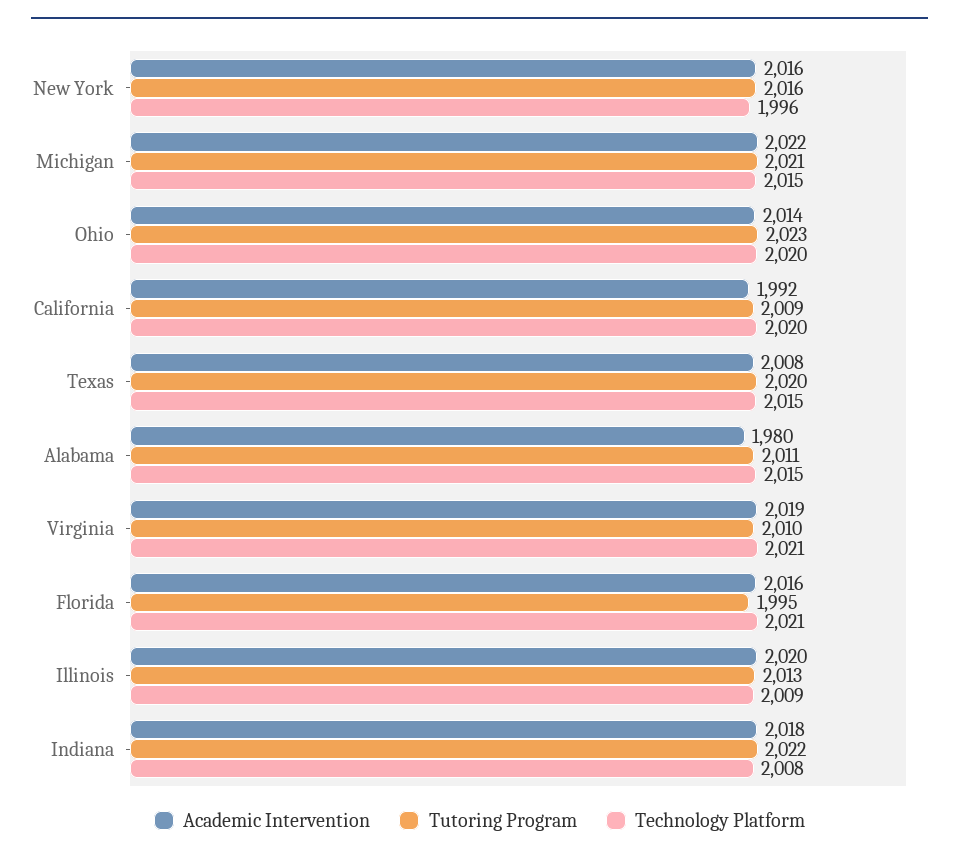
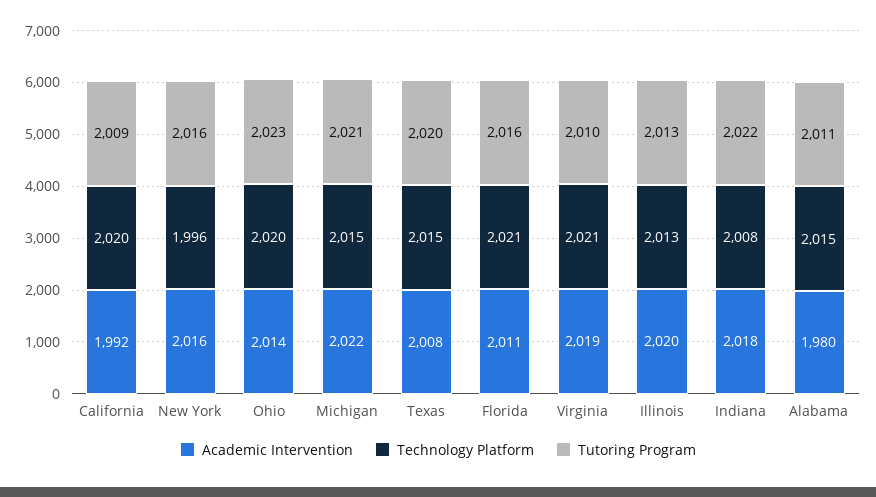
  {
    "Academic Intervention": {
      "New York": 2016,
      "Michigan": 2022,
      "Ohio": 2014,
      "California": 1992,
      "Texas": 2008,
      "Alabama": 1980,
      "Virginia": 2019,
-     "Florida": 2016,
+     "Florida": 2011,
      "Illinois": 2020,
      "Indiana": 2018
    },
    "Tutoring Program": {
      "New York": 2016,
      "Michigan": 2021,
      "Ohio": 2023,
      "California": 2009,
      "Texas": 2020,
      "Alabama": 2011,
      "Virginia": 2010,
-     "Florida": 1995,
+     "Florida": 2016,
      "Illinois": 2013,
      "Indiana": 2022
    },
    "Technology Platform": {
      "New York": 1996,
      "Michigan": 2015,
      "Ohio": 2020,
      "California": 2020,
      "Texas": 2015,
      "Alabama": 2015,
      "Virginia": 2021,
      "Florida": 2021,
-     "Illinois": 2009,
+     "Illinois": 2013,
      "Indiana": 2008
    }
  }

